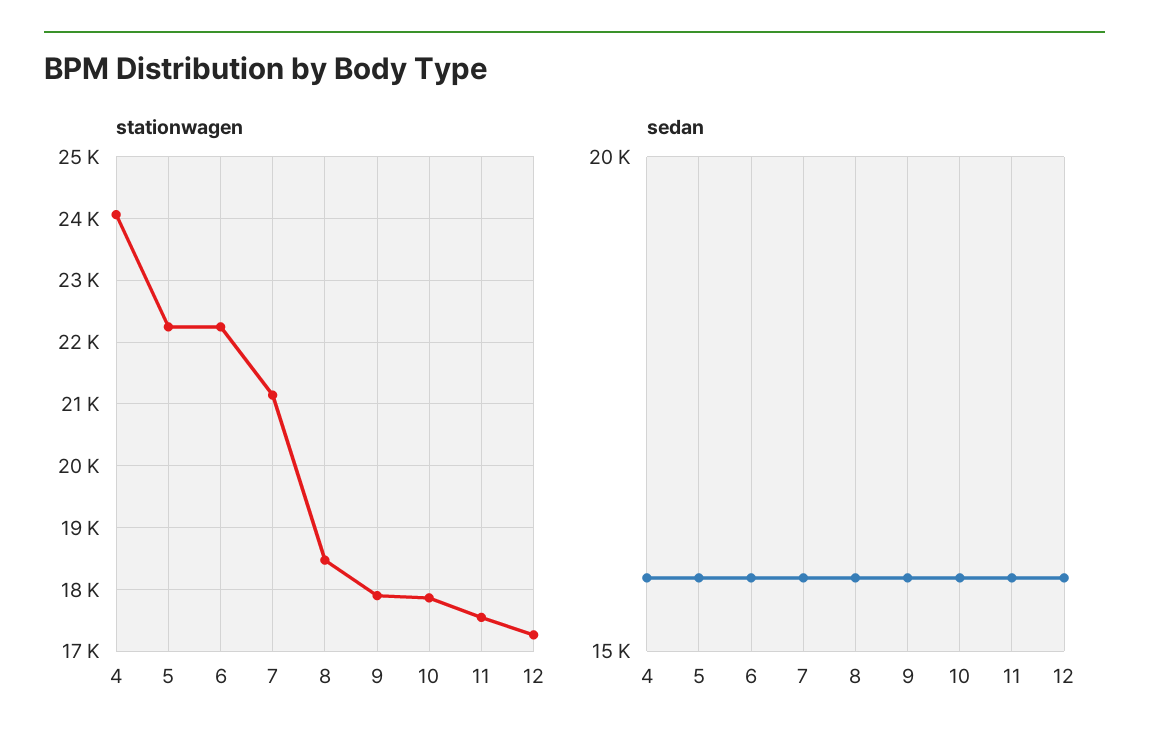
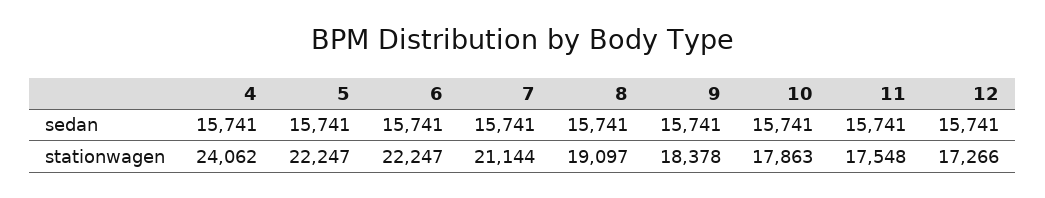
  {
    "stationwagen": {
      "4": 24062,
      "5": 22247,
      "6": 22247,
      "7": 21144,
-     "8": 18500,
+     "8": 19097,
-     "9": 17900,
+     "9": 18378,
      "10": 17863,
      "11": 17548,
      "12": 17266
    },
    "sedan": {
      "4": 15741,
      "5": 15741,
      "6": 15741,
      "7": 15741,
      "8": 15741,
      "9": 15741,
      "10": 15741,
      "11": 15741,
      "12": 15741
    }
  }

